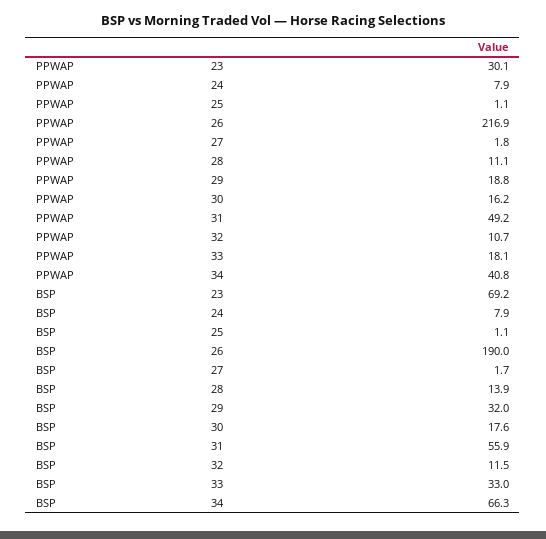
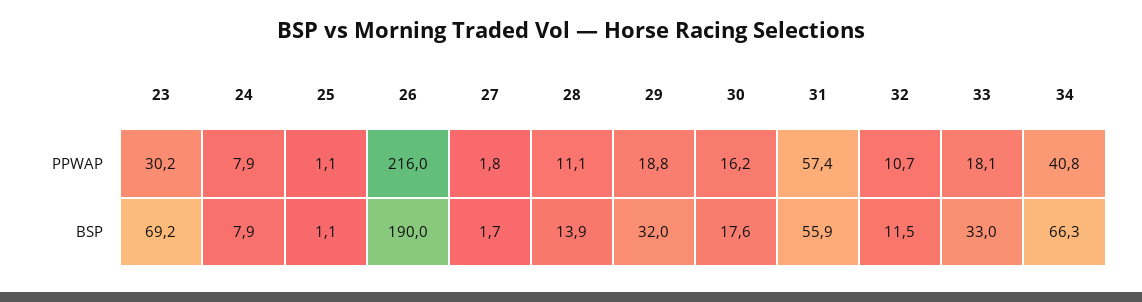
  {
    "PPWAP": {
-     "23": 30.1,
+     "23": 30.2,
      "24": 7.9,
      "25": 1.1,
-     "26": 216.9,
+     "26": 216,
      "27": 1.8,
      "28": 11.1,
      "29": 18.8,
      "30": 16.2,
-     "31": 49.2,
+     "31": 57.4,
      "32": 10.7,
      "33": 18.1,
      "34": 40.8
    },
    "BSP": {
      "23": 69.2,
      "24": 7.9,
      "25": 1.1,
      "26": 190,
      "27": 1.7,
      "28": 13.9,
      "29": 32,
      "30": 17.6,
      "31": 55.9,
      "32": 11.5,
      "33": 33,
      "34": 66.3
    }
  }

